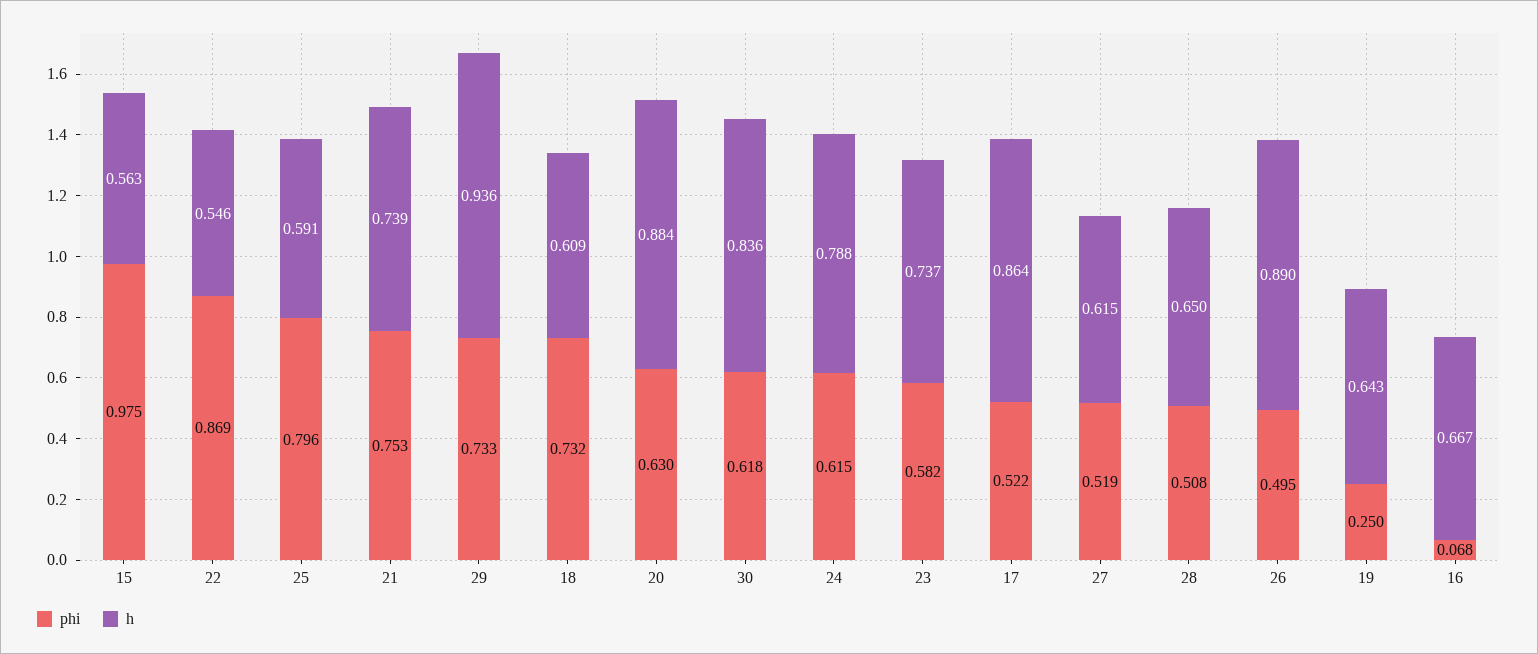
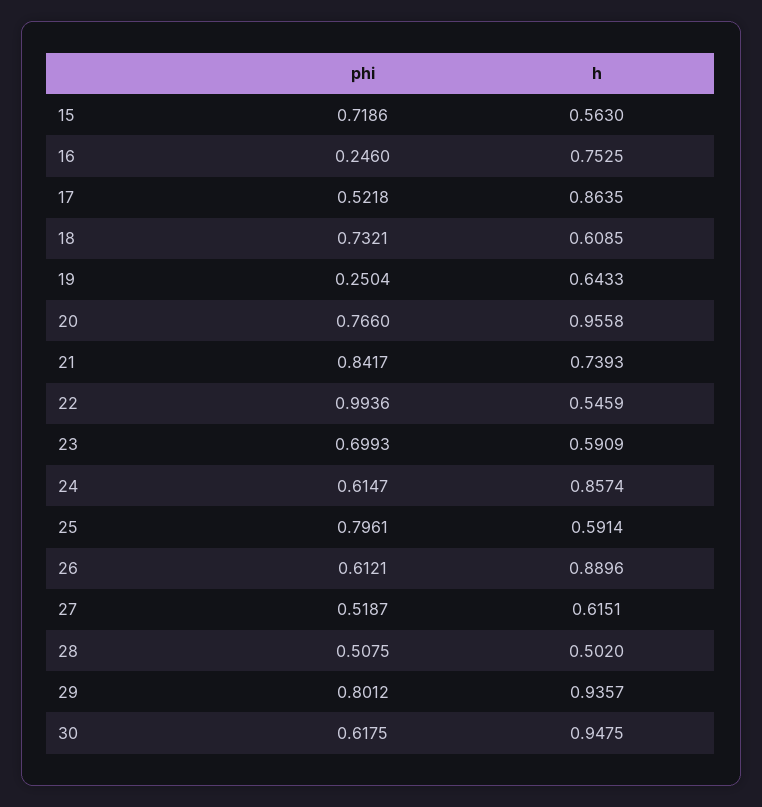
  {
    "phi": {
-     "15": 0.975,
+     "15": 0.7186,
-     "22": 0.869,
+     "22": 0.9936,
      "25": 0.7961,
-     "21": 0.753,
+     "21": 0.8417,
-     "29": 0.733,
+     "29": 0.8012,
      "18": 0.7321,
-     "20": 0.63,
+     "20": 0.766,
      "30": 0.6175,
      "24": 0.6147,
-     "23": 0.582,
+     "23": 0.6993,
      "17": 0.5218,
      "27": 0.5187,
      "28": 0.5075,
-     "26": 0.495,
+     "26": 0.6121,
      "19": 0.2504,
-     "16": 0.068
+     "16": 0.246
    },
    "h": {
      "15": 0.563,
      "22": 0.5459,
      "25": 0.5914,
      "21": 0.7393,
      "29": 0.9357,
      "18": 0.6085,
-     "20": 0.884,
+     "20": 0.9558,
-     "30": 0.836,
+     "30": 0.9475,
-     "24": 0.788,
+     "24": 0.8574,
-     "23": 0.737,
+     "23": 0.5909,
      "17": 0.8635,
      "27": 0.6151,
-     "28": 0.65,
+     "28": 0.502,
      "26": 0.8896,
      "19": 0.6433,
-     "16": 0.667
+     "16": 0.7525
    }
  }

